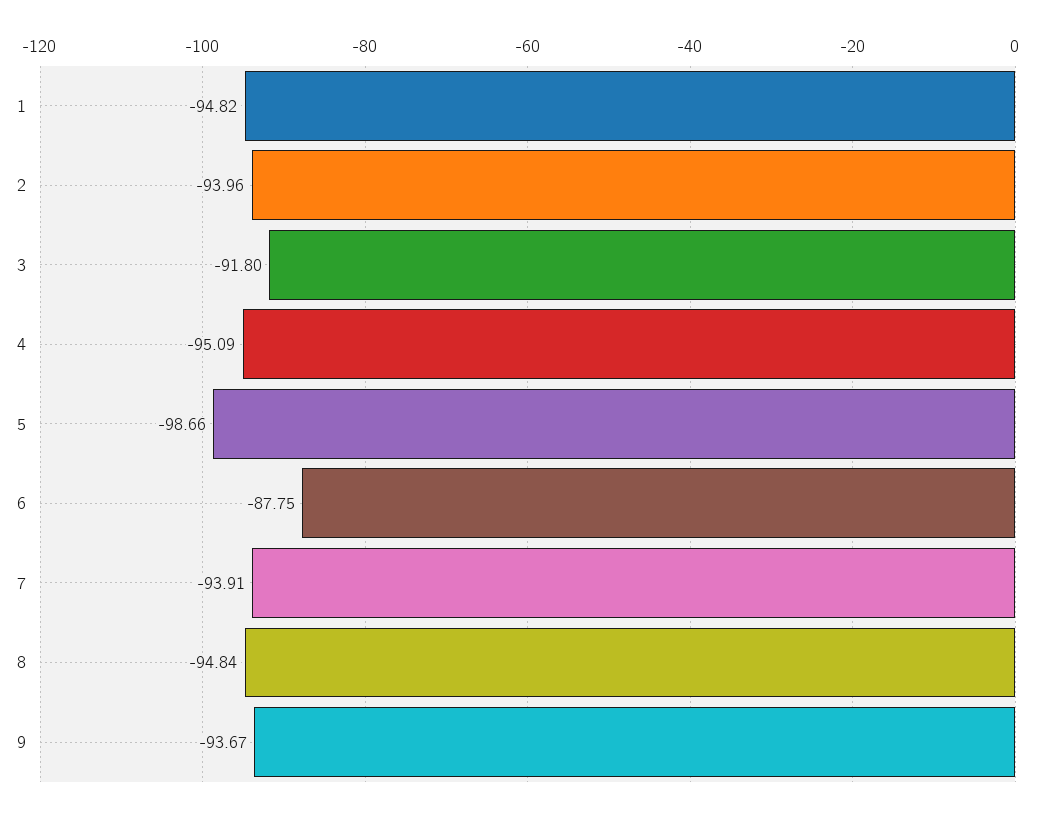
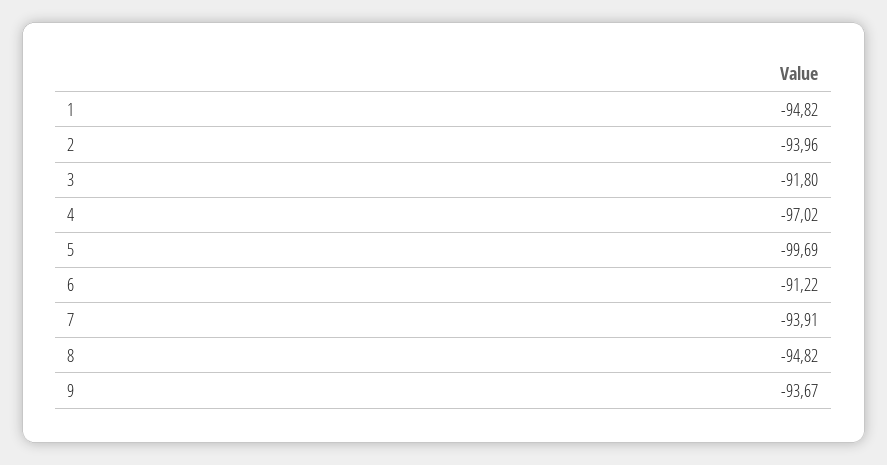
  {
    "1": -94.82,
    "2": -93.96,
    "3": -91.8,
-   "4": -95.09,
+   "4": -97.02,
-   "5": -98.66,
+   "5": -99.69,
-   "6": -87.75,
+   "6": -91.22,
    "7": -93.91,
-   "8": -94.84,
+   "8": -94.82,
    "9": -93.67
  }

